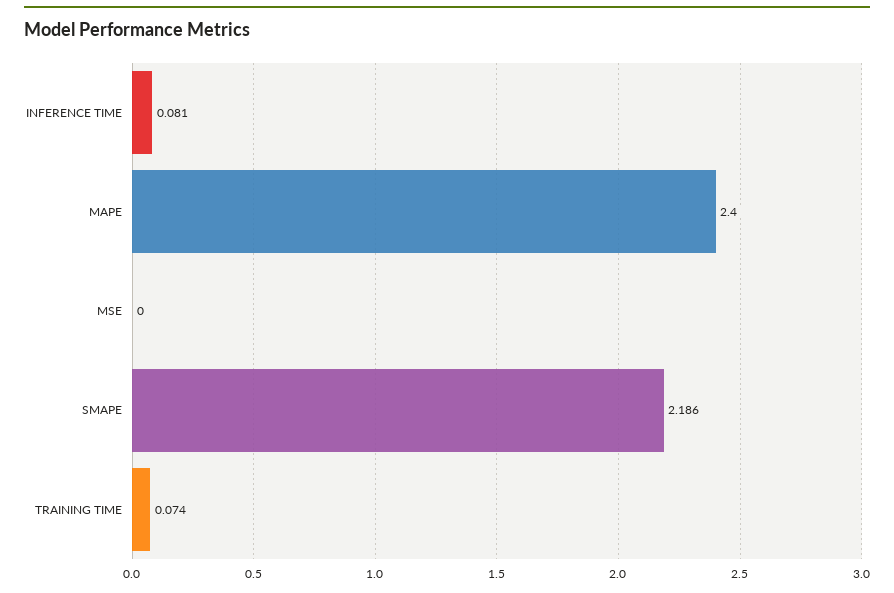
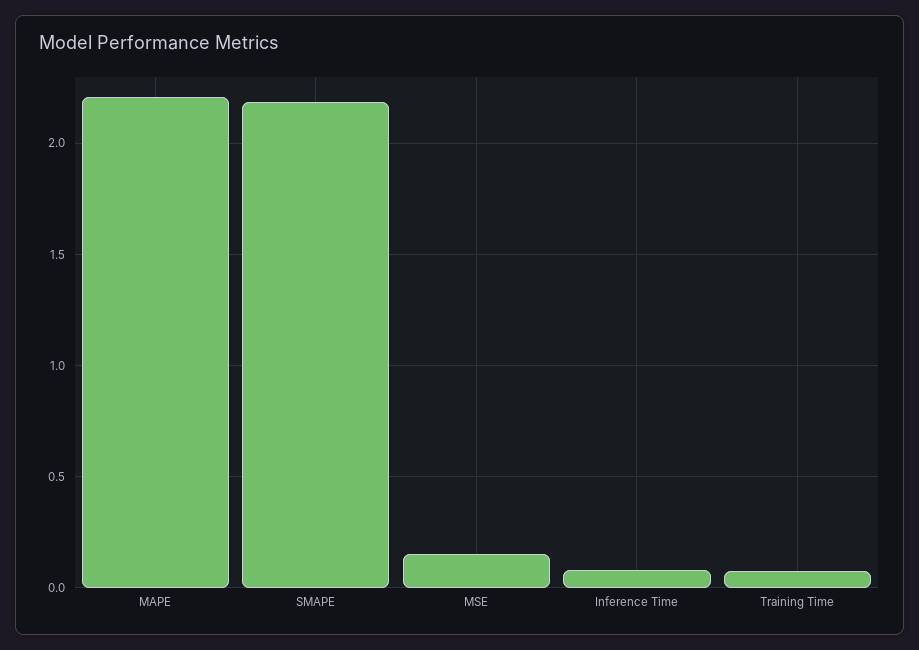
  {
    "INFERENCE TIME": 0.081,
-   "MAPE": 2.4,
+   "MAPE": 2.2,
-   "MSE": 0,
+   "MSE": 0.15,
    "SMAPE": 2.186,
    "TRAINING TIME": 0.074
  }

